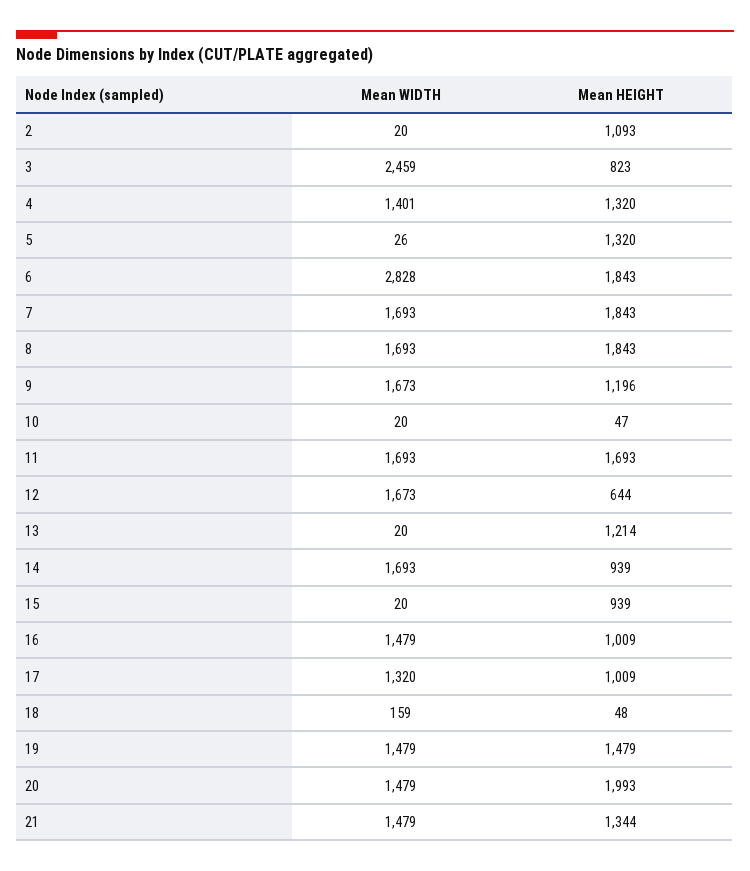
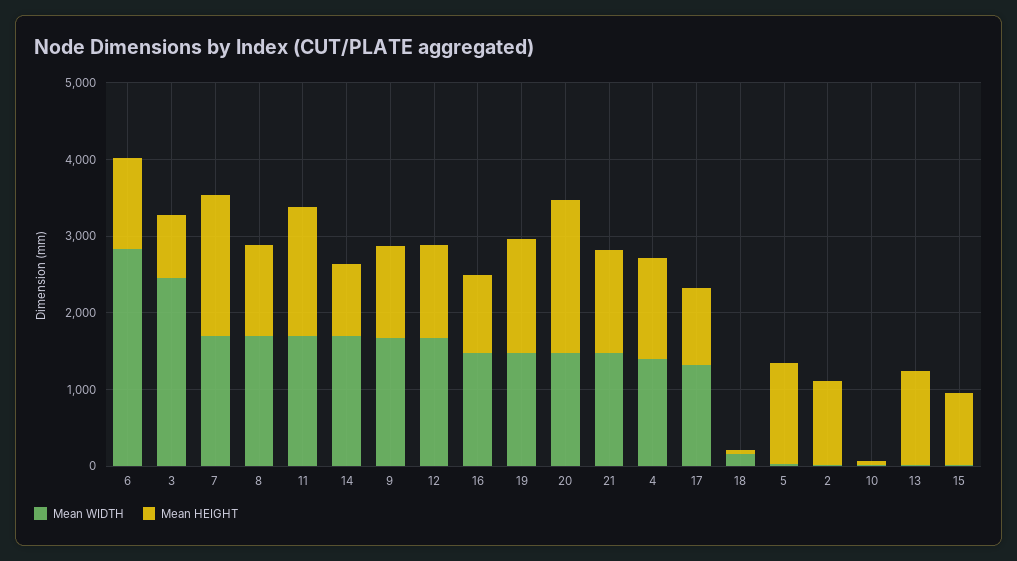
  {
    "Mean WIDTH": {
      "2": 20,
      "3": 2459,
      "4": 1401,
      "5": 26,
      "6": 2828,
      "7": 1693,
      "8": 1693,
      "9": 1673,
      "10": 20,
      "11": 1693,
      "12": 1673,
      "13": 20,
      "14": 1693,
      "15": 20,
      "16": 1479,
      "17": 1320,
      "18": 159,
      "19": 1479,
      "20": 1479,
      "21": 1479
    },
    "Mean HEIGHT": {
      "2": 1093,
      "3": 823,
      "4": 1320,
      "5": 1320,
-     "6": 1843,
+     "6": 1200,
      "7": 1843,
-     "8": 1843,
+     "8": 1200,
      "9": 1196,
      "10": 47,
      "11": 1693,
-     "12": 644,
+     "12": 1200,
      "13": 1214,
      "14": 939,
      "15": 939,
      "16": 1009,
      "17": 1009,
      "18": 48,
      "19": 1479,
      "20": 1993,
      "21": 1344
    }
  }

